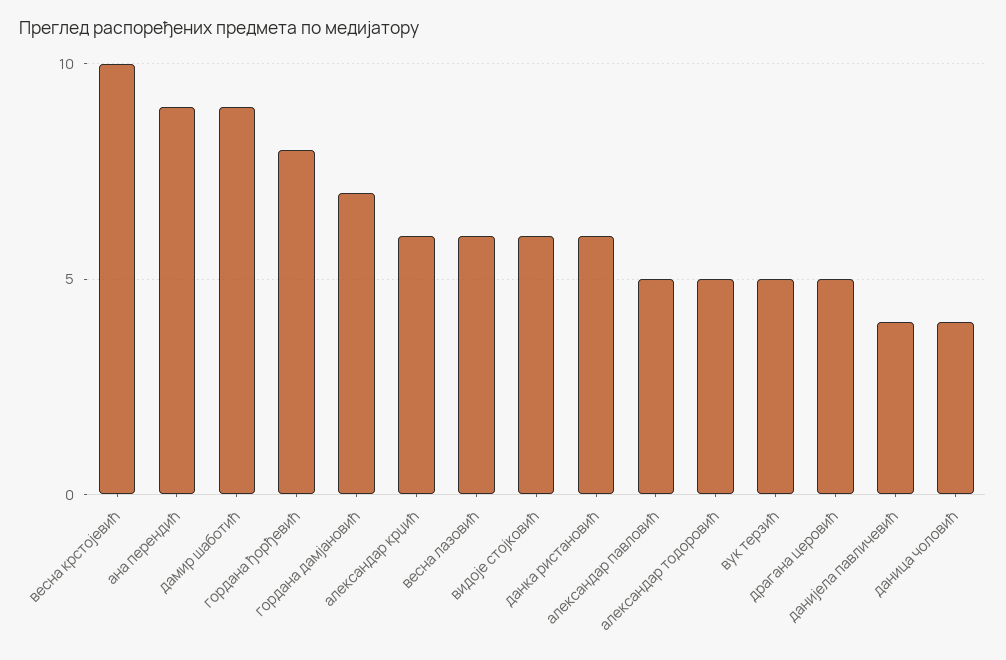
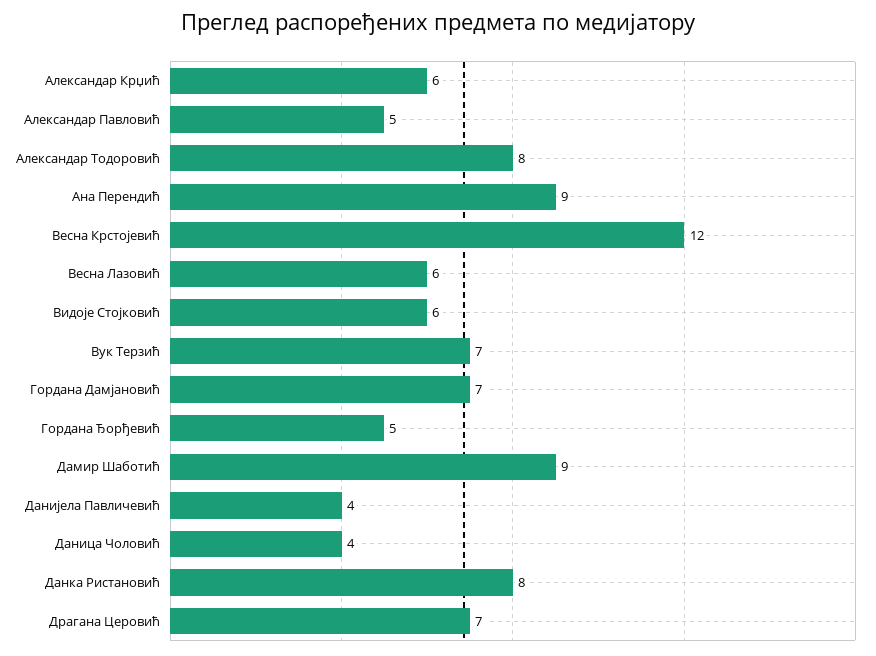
  {
-   "весна крстојевић": 10,
+   "весна крстојевић": 12,
    "ана перендић": 9,
    "дамир шаботић": 9,
-   "гордана ђорђевић": 8,
+   "гордана ђорђевић": 5,
    "гордана дамјановић": 7,
    "александар крџић": 6,
    "весна лазовић": 6,
    "видоје стојковић": 6,
-   "данка ристановић": 6,
+   "данка ристановић": 8,
    "александар павловић": 5,
-   "александар тодоровић": 5,
+   "александар тодоровић": 8,
-   "вук терзић": 5,
+   "вук терзић": 7,
-   "драгана церовић": 5,
+   "драгана церовић": 7,
    "данијела павличевић": 4,
    "даница чоловић": 4
  }

